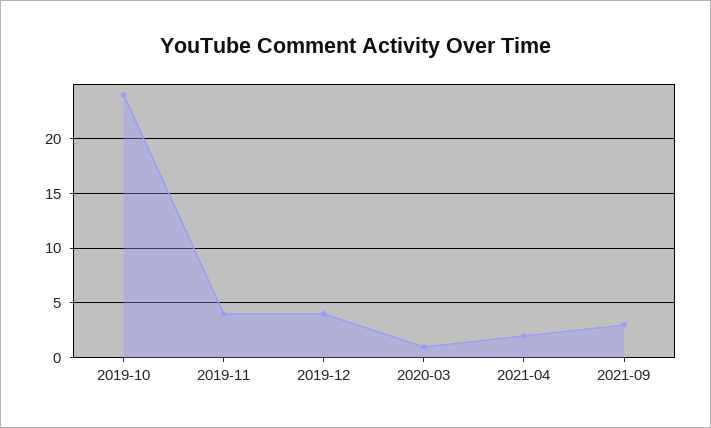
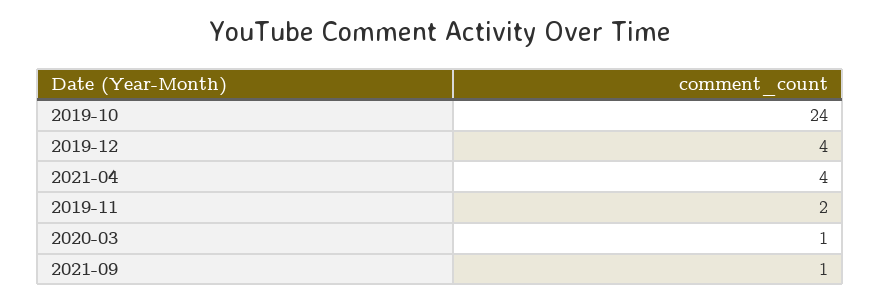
  {
    "2019-10": 24,
-   "2019-11": 4,
+   "2019-11": 2,
    "2019-12": 4,
    "2020-03": 1,
-   "2021-04": 2,
+   "2021-04": 4,
-   "2021-09": 3
+   "2021-09": 1
  }

